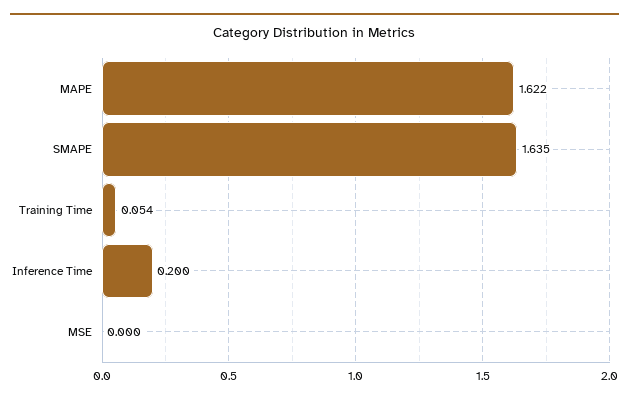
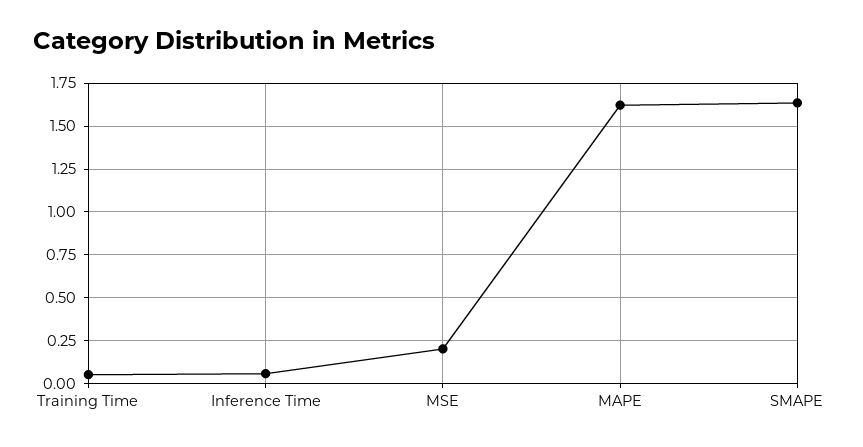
  {
    "MAPE": 1.622,
    "SMAPE": 1.635,
    "Training Time": 0.054,
-   "Inference Time": 0.2,
+   "Inference Time": 0.05,
-   "MSE": 0
+   "MSE": 0.2
  }

